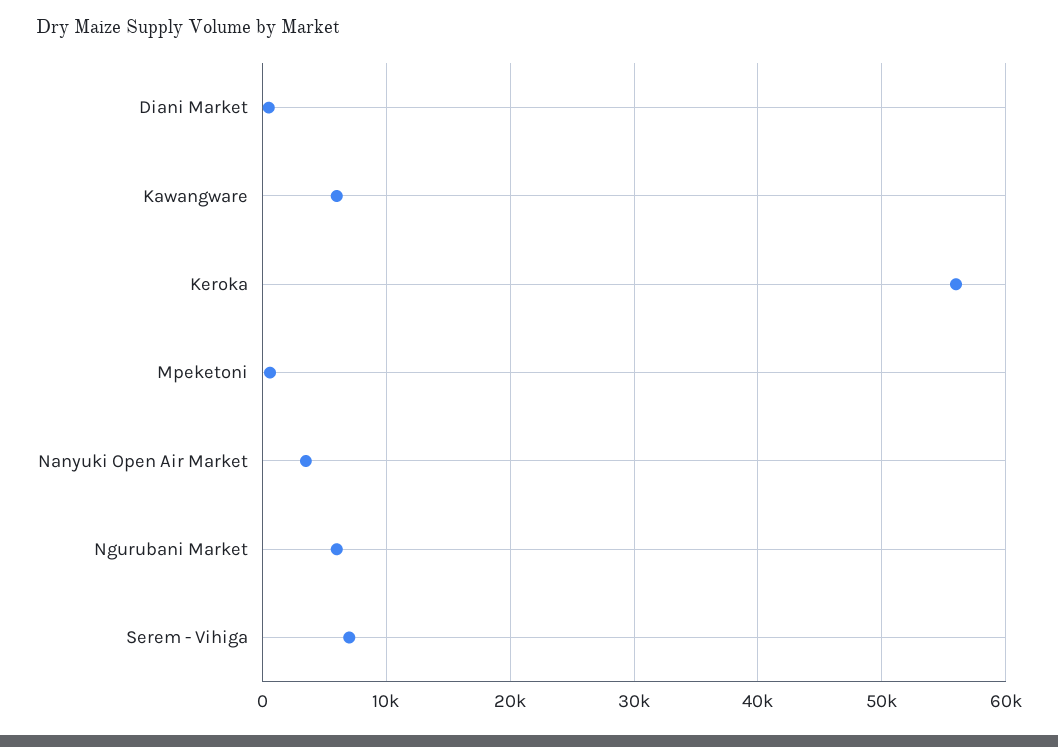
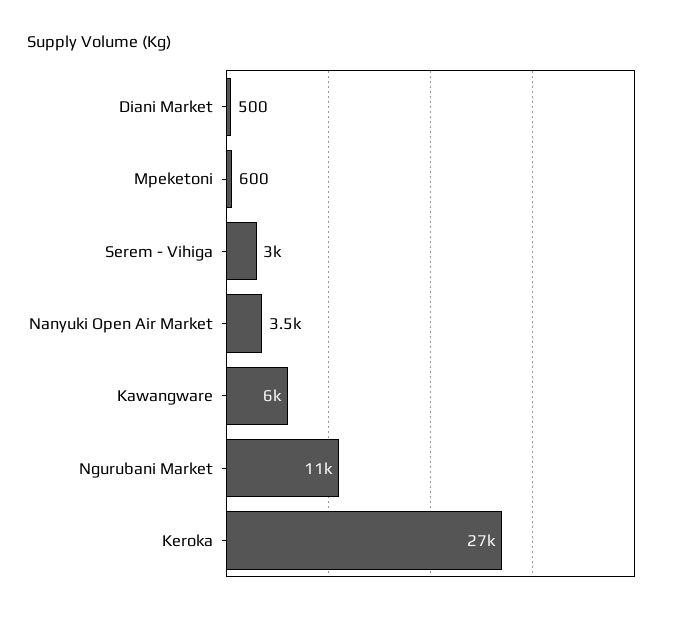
  {
    "Diani Market": 500,
    "Kawangware": 6000,
-   "Keroka": 56000,
+   "Keroka": 27000,
    "Mpeketoni": 600,
    "Nanyuki Open Air Market": 3500,
-   "Ngurubani Market": 6000,
+   "Ngurubani Market": 11000,
-   "Serem - Vihiga": 7000
+   "Serem - Vihiga": 3000
  }

